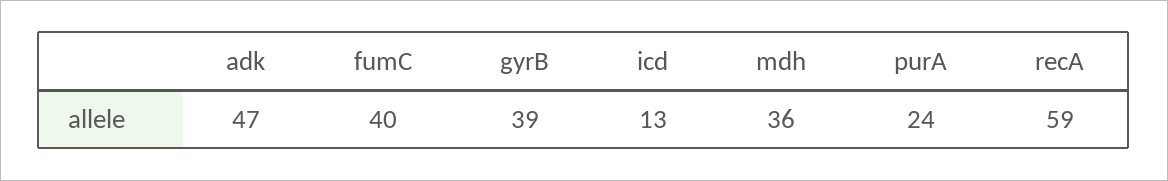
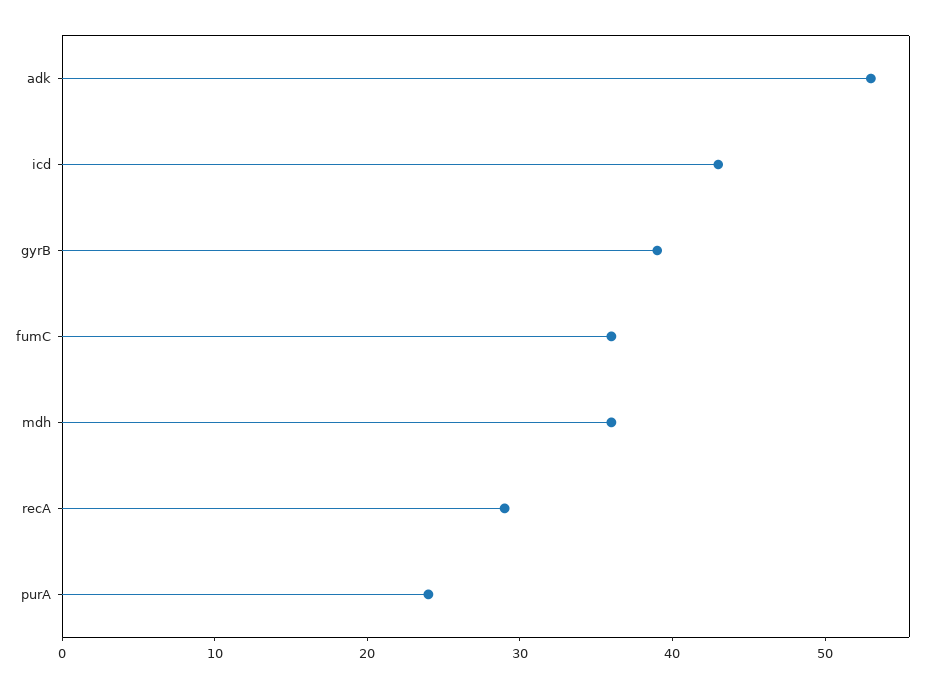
  {
-   "adk": 47,
+   "adk": 53,
-   "fumC": 40,
+   "fumC": 36,
    "gyrB": 39,
-   "icd": 13,
+   "icd": 43,
    "mdh": 36,
    "purA": 24,
-   "recA": 59
+   "recA": 29
  }

